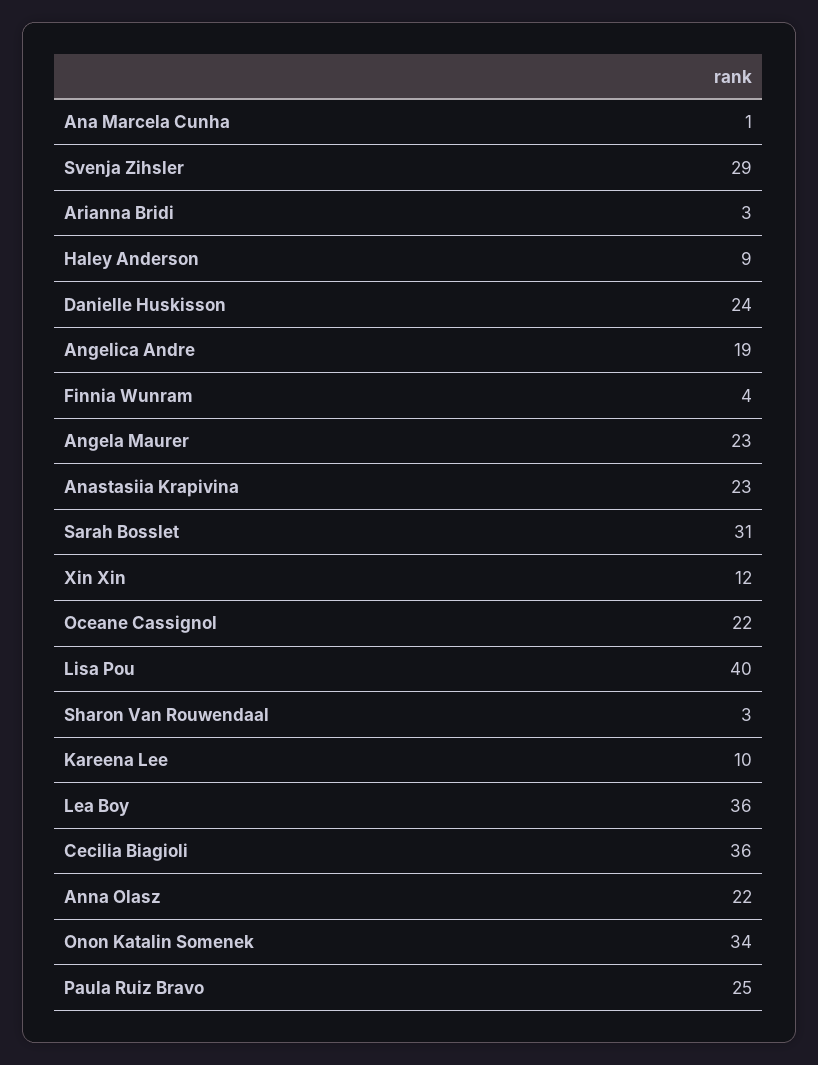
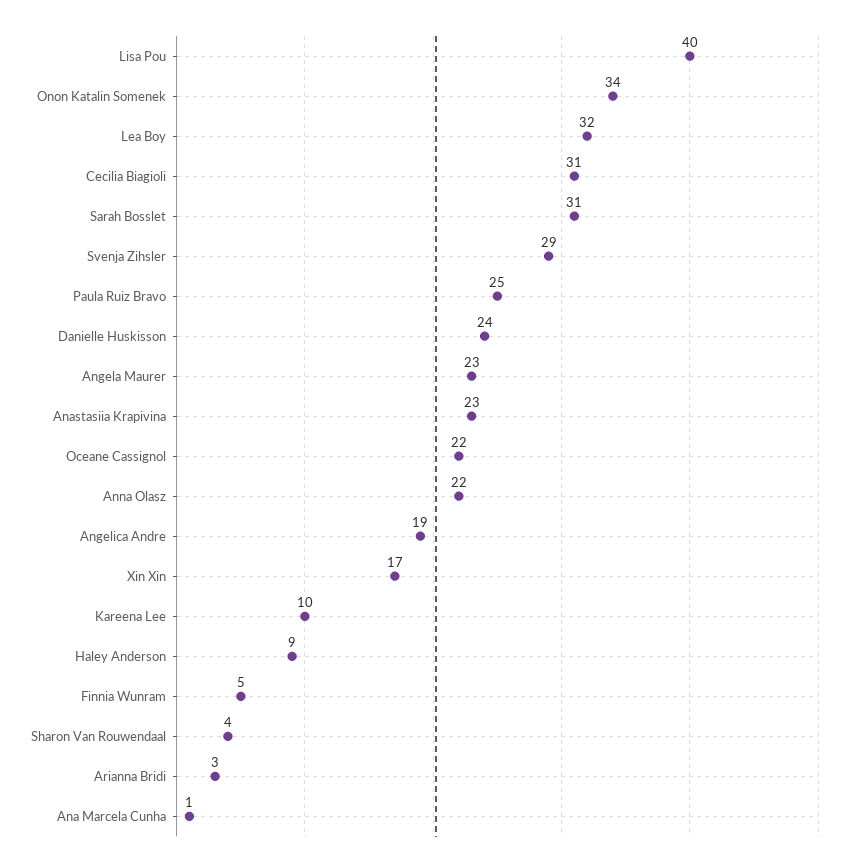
  {
    "Ana Marcela Cunha": 1,
    "Svenja Zihsler": 29,
    "Arianna Bridi": 3,
    "Haley Anderson": 9,
    "Danielle Huskisson": 24,
    "Angelica Andre": 19,
-   "Finnia Wunram": 4,
+   "Finnia Wunram": 5,
    "Angela Maurer": 23,
    "Anastasiia Krapivina": 23,
    "Sarah Bosslet": 31,
-   "Xin Xin": 12,
+   "Xin Xin": 17,
    "Oceane Cassignol": 22,
    "Lisa Pou": 40,
-   "Sharon Van Rouwendaal": 3,
+   "Sharon Van Rouwendaal": 4,
    "Kareena Lee": 10,
-   "Lea Boy": 36,
+   "Lea Boy": 32,
-   "Cecilia Biagioli": 36,
+   "Cecilia Biagioli": 31,
    "Anna Olasz": 22,
    "Onon Katalin Somenek": 34,
    "Paula Ruiz Bravo": 25
  }

